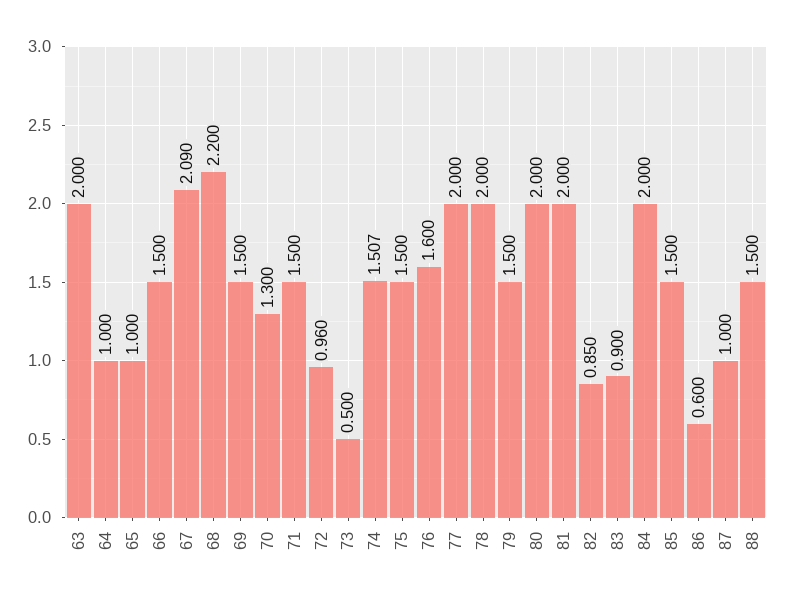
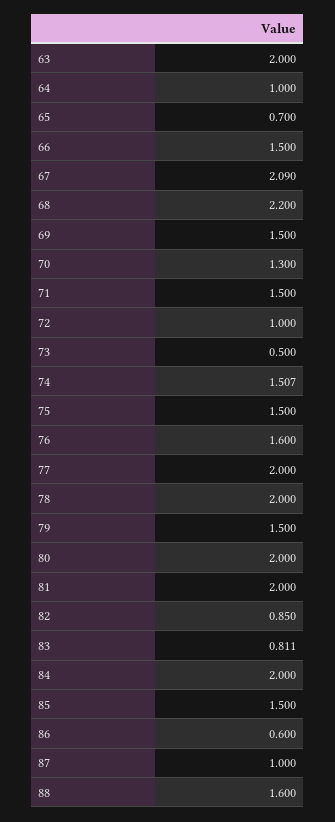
  {
    "63": 2,
    "64": 1,
-   "65": 1,
+   "65": 0.7,
    "66": 1.5,
    "67": 2.09,
    "68": 2.2,
    "69": 1.5,
    "70": 1.3,
    "71": 1.5,
-   "72": 0.96,
+   "72": 1,
    "73": 0.5,
    "74": 1.507,
    "75": 1.5,
    "76": 1.6,
    "77": 2,
    "78": 2,
    "79": 1.5,
    "80": 2,
    "81": 2,
    "82": 0.85,
-   "83": 0.9,
+   "83": 0.811,
    "84": 2,
    "85": 1.5,
    "86": 0.6,
    "87": 1,
-   "88": 1.5
+   "88": 1.6
  }

